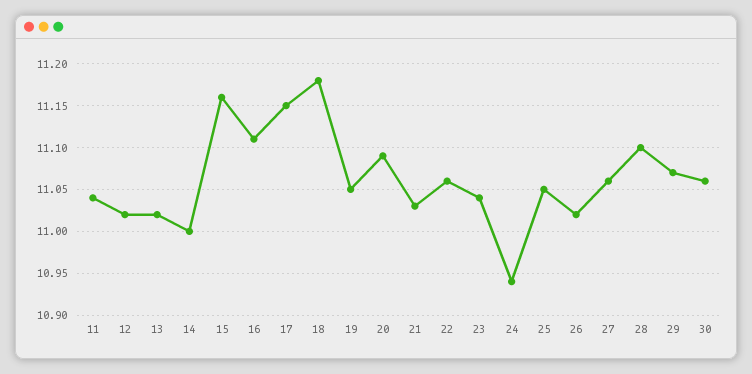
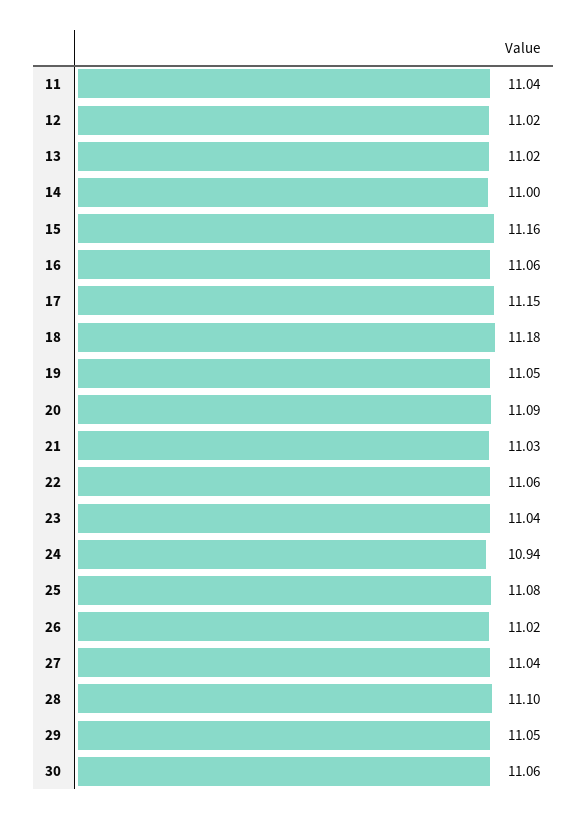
  {
    "11": 11.04,
    "12": 11.02,
    "13": 11.02,
    "14": 11,
    "15": 11.16,
-   "16": 11.11,
+   "16": 11.06,
    "17": 11.15,
    "18": 11.18,
    "19": 11.05,
    "20": 11.09,
    "21": 11.03,
    "22": 11.06,
    "23": 11.04,
    "24": 10.94,
-   "25": 11.05,
+   "25": 11.08,
    "26": 11.02,
-   "27": 11.06,
+   "27": 11.04,
    "28": 11.1,
-   "29": 11.07,
+   "29": 11.05,
    "30": 11.06
  }

